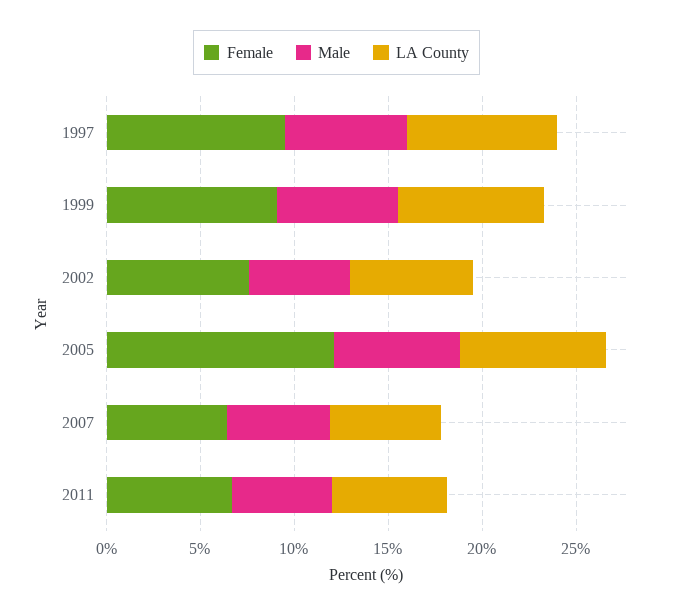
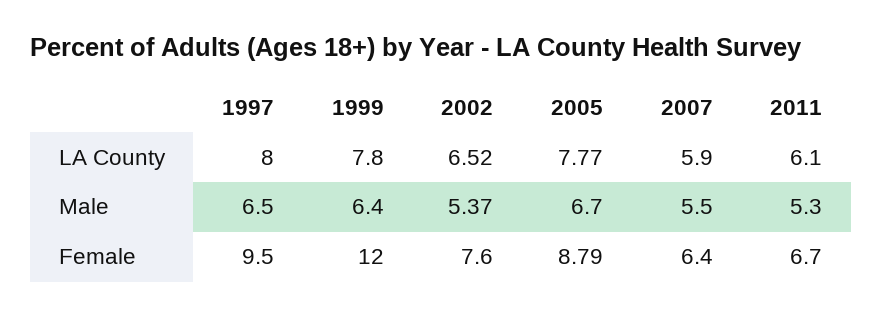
  {
    "Female": {
      "1997": 9.5,
-     "1999": 9,
+     "1999": 12,
      "2002": 7.6,
-     "2005": 12,
+     "2005": 8.79,
      "2007": 6.4,
      "2011": 6.7
    },
    "Male": {
      "1997": 6.5,
      "1999": 6.4,
      "2002": 5.37,
      "2005": 6.7,
      "2007": 5.5,
      "2011": 5.3
    },
    "LA County": {
      "1997": 8,
      "1999": 7.8,
      "2002": 6.52,
      "2005": 7.77,
      "2007": 5.9,
      "2011": 6.1
    }
  }

